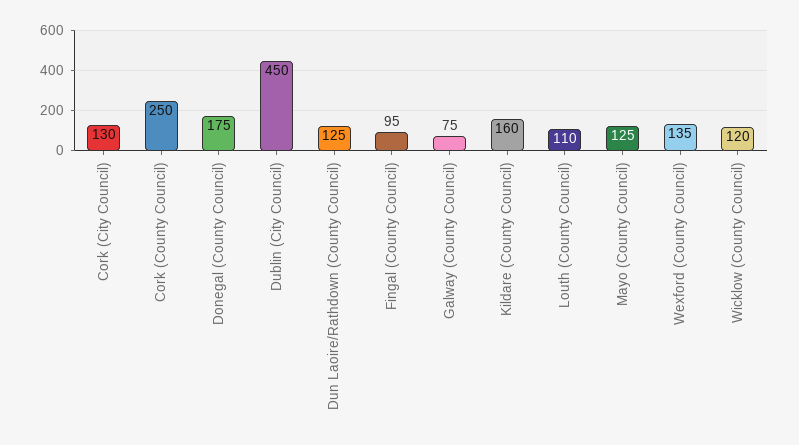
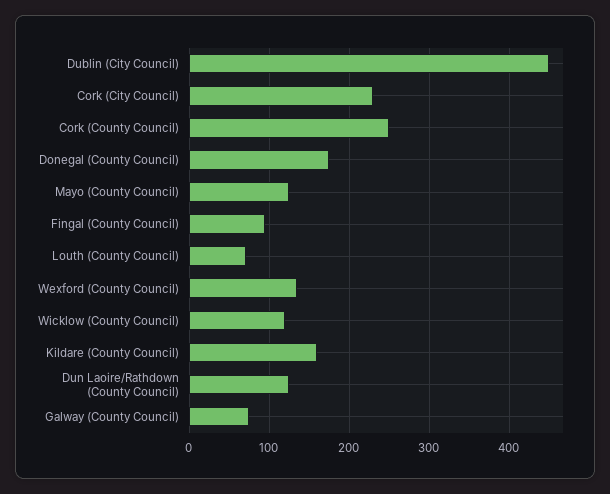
  {
-   "Cork (City Council)": 130,
+   "Cork (City Council)": 230,
    "Cork (County Council)": 250,
    "Donegal (County Council)": 175,
    "Dublin (City Council)": 450,
    "Dun Laoire/Rathdown (County Council)": 125,
    "Fingal (County Council)": 95,
    "Galway (County Council)": 75,
    "Kildare (County Council)": 160,
-   "Louth (County Council)": 110,
+   "Louth (County Council)": 70,
    "Mayo (County Council)": 125,
    "Wexford (County Council)": 135,
    "Wicklow (County Council)": 120
  }

